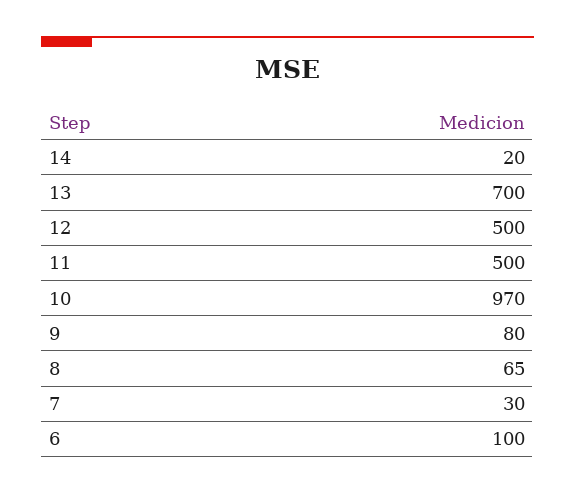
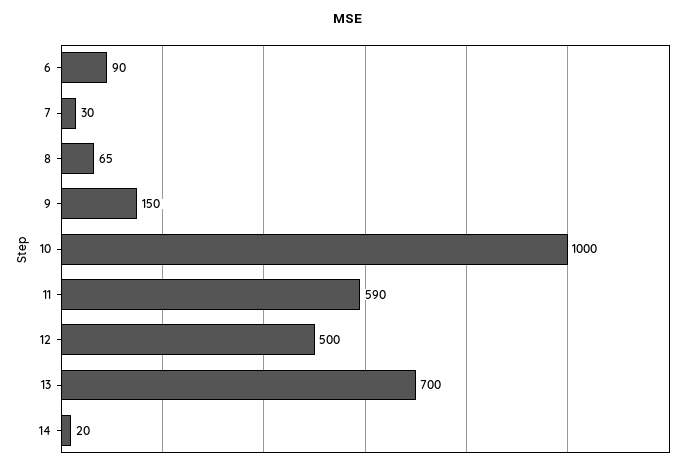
  {
    "14": 20,
    "13": 700,
    "12": 500,
-   "11": 500,
+   "11": 590,
-   "10": 970,
+   "10": 1000,
-   "9": 80,
+   "9": 150,
    "8": 65,
    "7": 30,
-   "6": 100
+   "6": 90
  }

